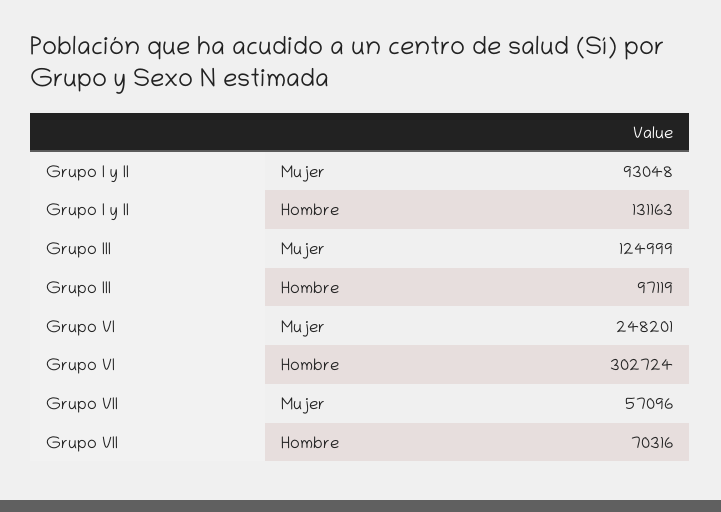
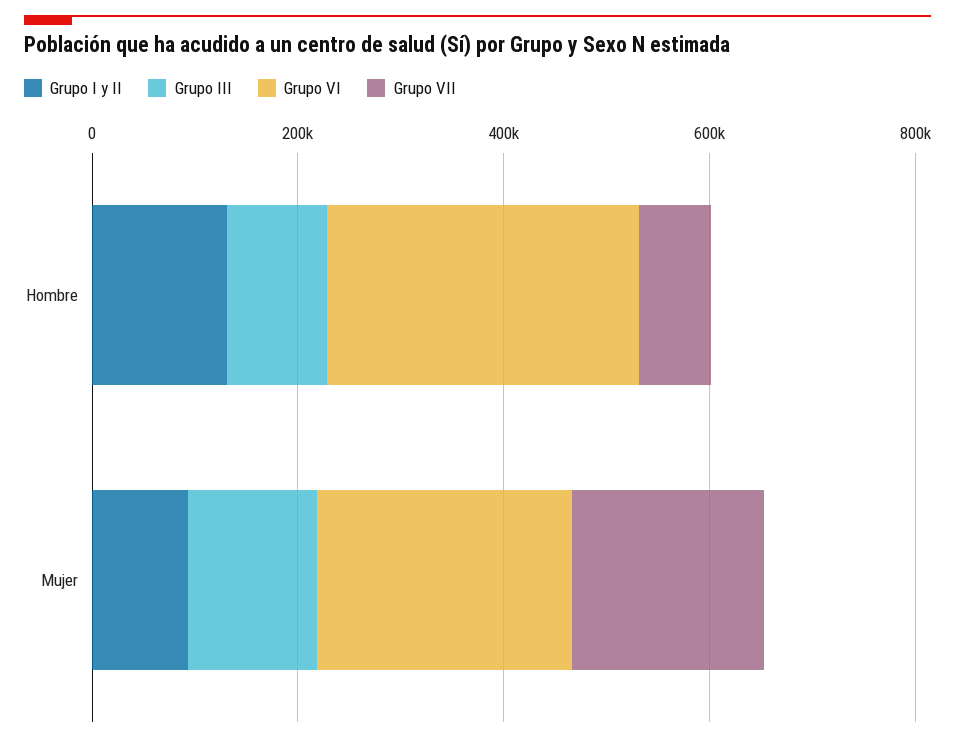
  {
    "Grupo I y II": {
      "Mujer": 93048,
      "Hombre": 131163
    },
    "Grupo III": {
      "Mujer": 124999,
      "Hombre": 97119
    },
    "Grupo VI": {
      "Mujer": 248201,
      "Hombre": 302724
    },
    "Grupo VII": {
-     "Mujer": 57096,
+     "Mujer": 200000,
      "Hombre": 70316
    }
  }

